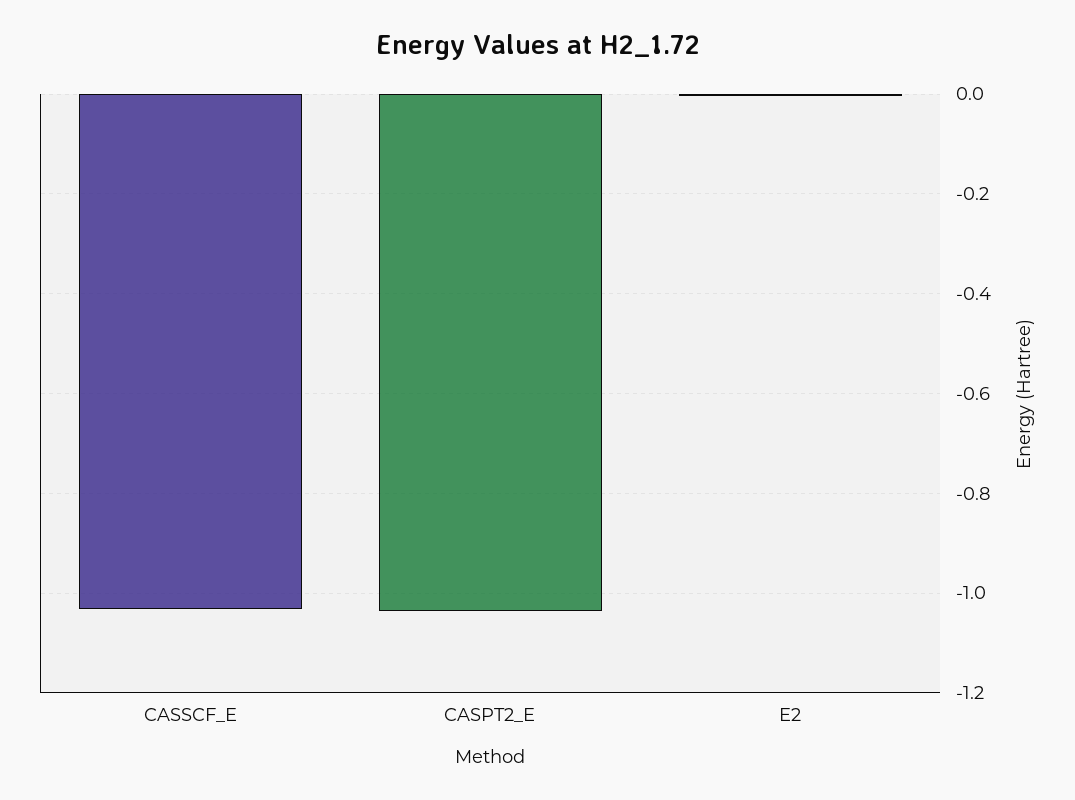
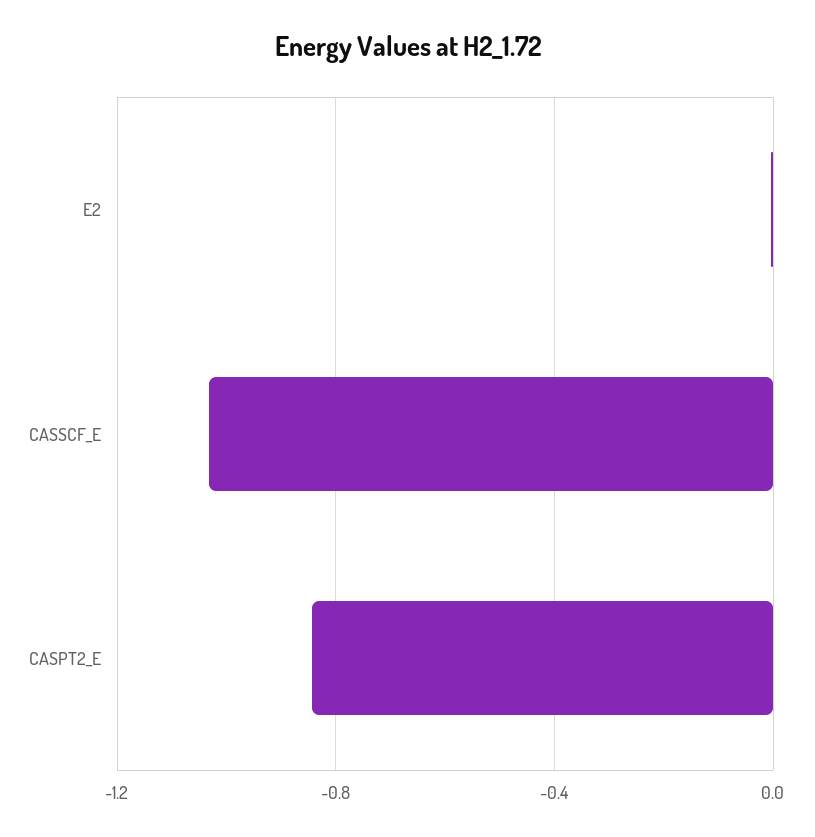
  {
    "CASSCF_E": -1.04,
-   "CASPT2_E": -1.04,
+   "CASPT2_E": -0.85,
    "E2": 0
  }

